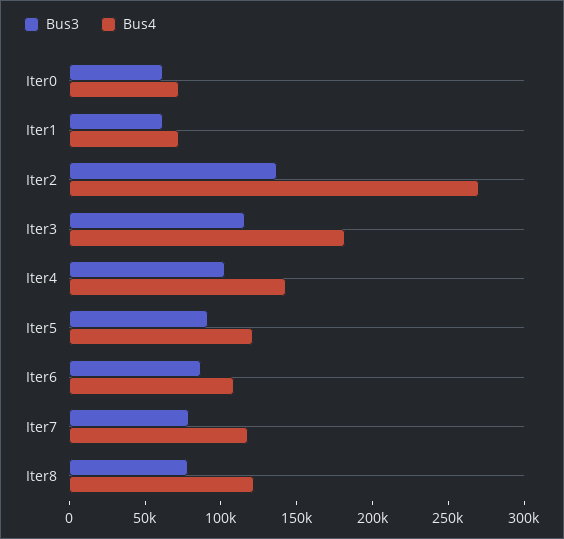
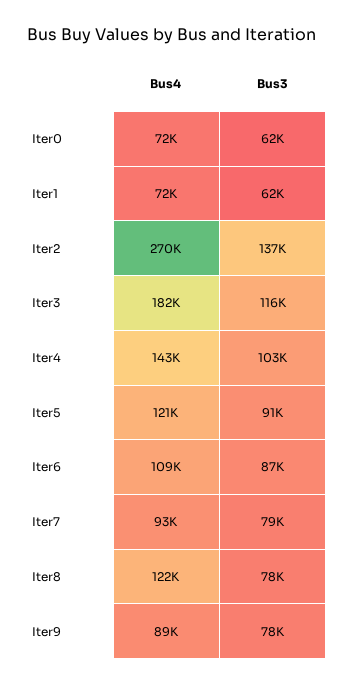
  {
    "Bus3": {
      "Iter0": 62000,
      "Iter1": 62000,
      "Iter2": 137000,
      "Iter3": 116000,
      "Iter4": 103000,
      "Iter5": 91000,
      "Iter6": 87000,
      "Iter7": 79000,
-     "Iter8": 78000
+     "Iter8": 78000,
+     "Iter9": 78000
    },
    "Bus4": {
      "Iter0": 72000,
      "Iter1": 72000,
      "Iter2": 270000,
      "Iter3": 182000,
      "Iter4": 143000,
      "Iter5": 121000,
      "Iter6": 109000,
-     "Iter7": 120000,
+     "Iter7": 93000,
-     "Iter8": 122000
+     "Iter8": 122000,
+     "Iter9": 89000
    }
  }

